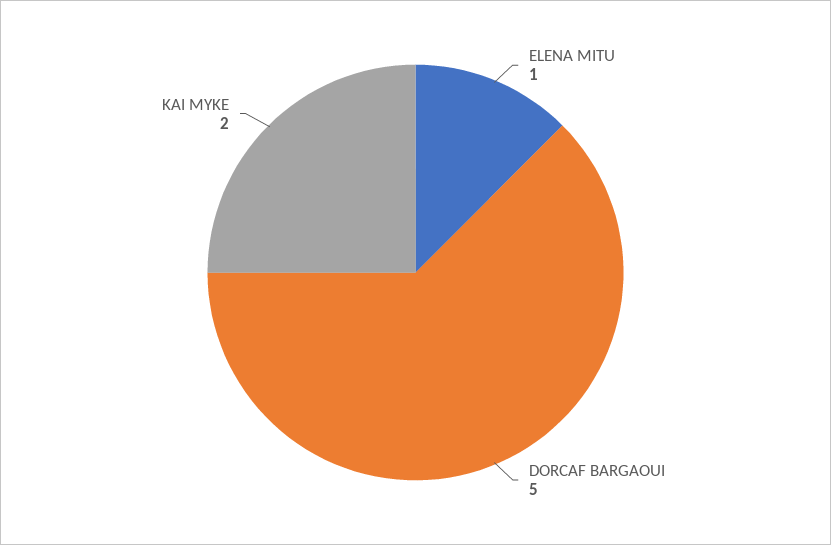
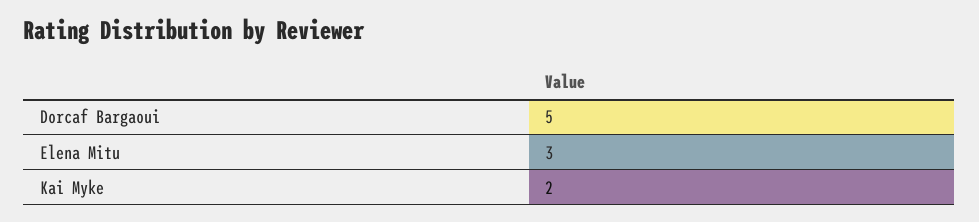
  {
-   "ELENA MITU": 1,
+   "ELENA MITU": 3,
    "DORCAF BARGAOUI": 5,
    "KAI MYKE": 2
  }

